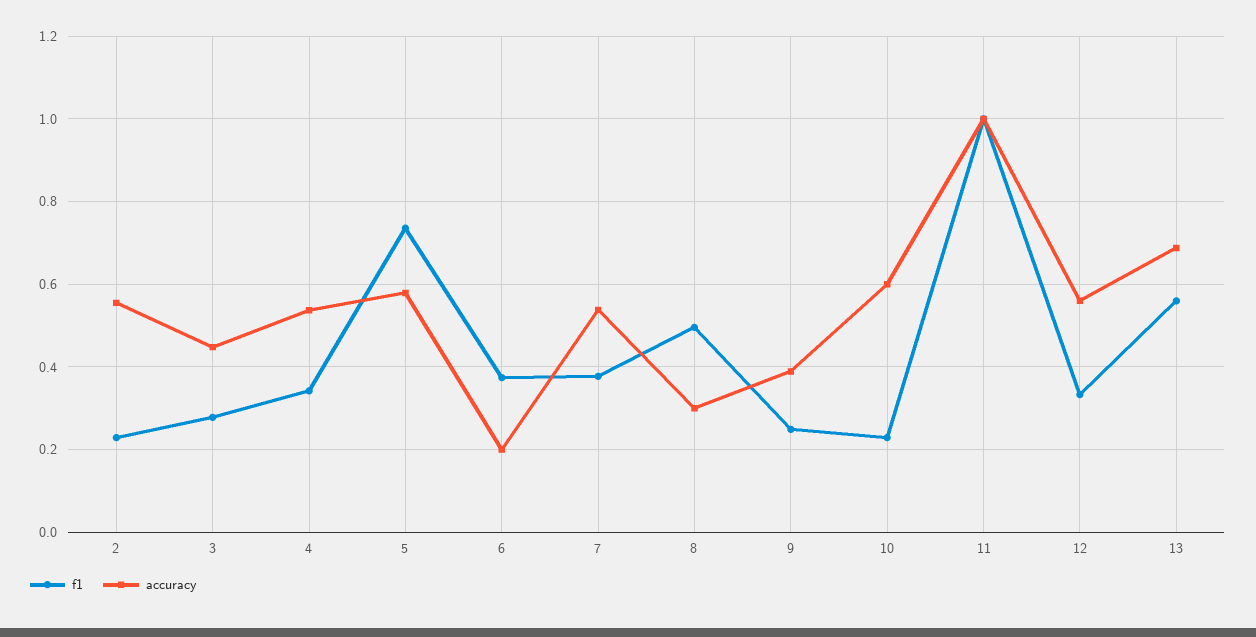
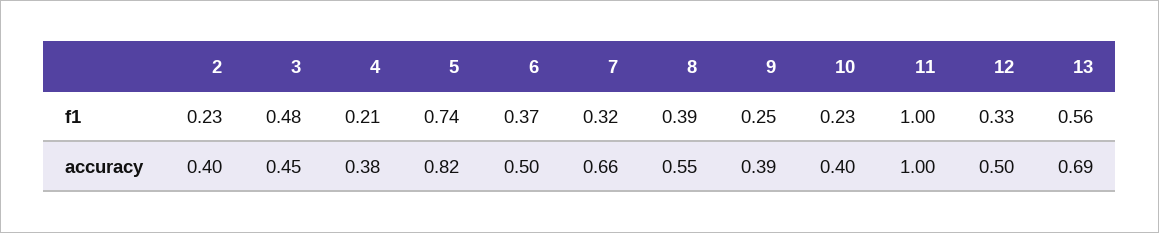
  {
    "f1": {
      "2": 0.23,
-     "3": 0.28,
+     "3": 0.48,
-     "4": 0.34,
+     "4": 0.21,
      "5": 0.74,
      "6": 0.37,
-     "7": 0.38,
+     "7": 0.32,
-     "8": 0.5,
+     "8": 0.39,
      "9": 0.25,
      "10": 0.23,
      "11": 1,
      "12": 0.33,
      "13": 0.56
    },
    "accuracy": {
-     "2": 0.56,
+     "2": 0.4,
      "3": 0.45,
-     "4": 0.54,
+     "4": 0.38,
-     "5": 0.58,
+     "5": 0.82,
-     "6": 0.2,
+     "6": 0.5,
-     "7": 0.54,
+     "7": 0.66,
-     "8": 0.3,
+     "8": 0.55,
      "9": 0.39,
-     "10": 0.6,
+     "10": 0.4,
      "11": 1,
-     "12": 0.56,
+     "12": 0.5,
      "13": 0.69
    }
  }

